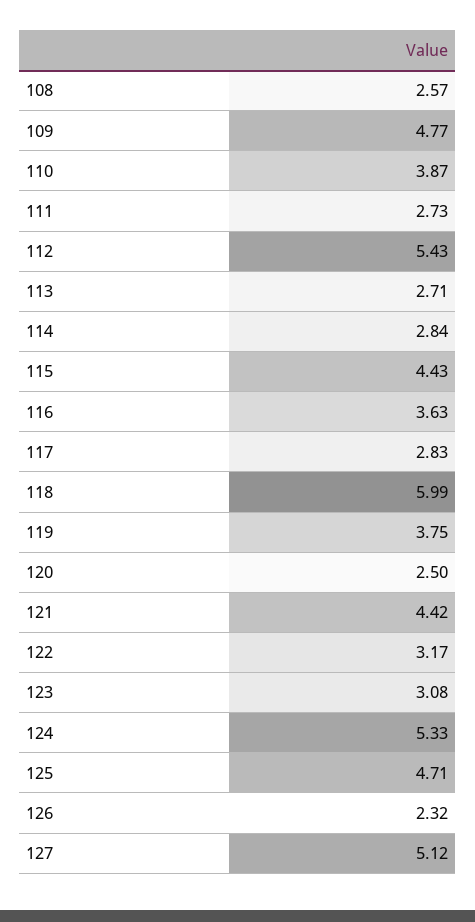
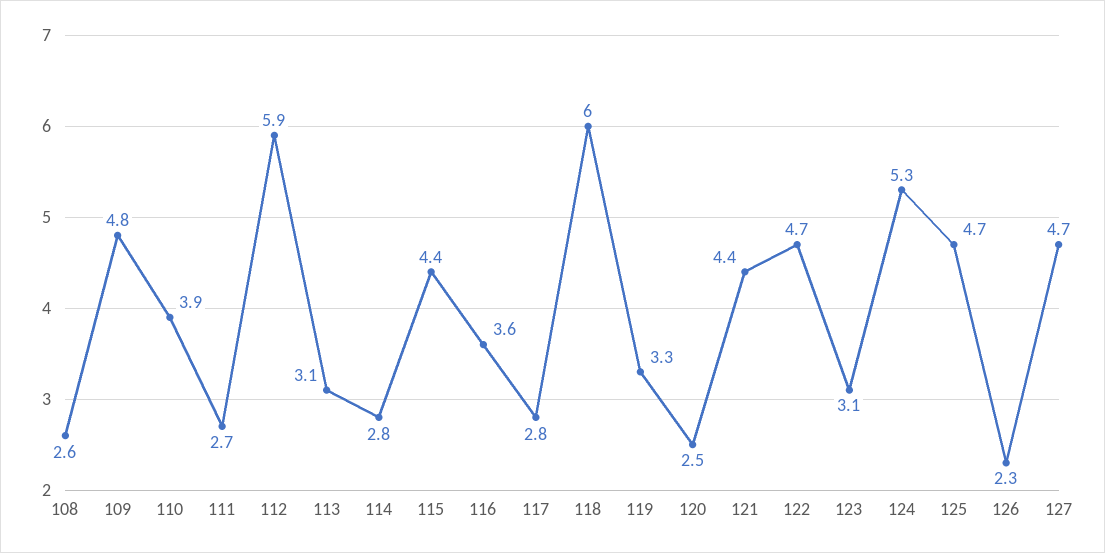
  {
    "108": 2.57,
    "109": 4.77,
    "110": 3.87,
    "111": 2.73,
-   "112": 5.43,
+   "112": 5.9,
-   "113": 2.71,
+   "113": 3.1,
    "114": 2.84,
    "115": 4.43,
    "116": 3.63,
    "117": 2.83,
    "118": 5.99,
-   "119": 3.75,
+   "119": 3.3,
    "120": 2.5,
    "121": 4.42,
-   "122": 3.17,
+   "122": 4.7,
    "123": 3.08,
    "124": 5.33,
    "125": 4.71,
    "126": 2.32,
-   "127": 5.12
+   "127": 4.7
  }

